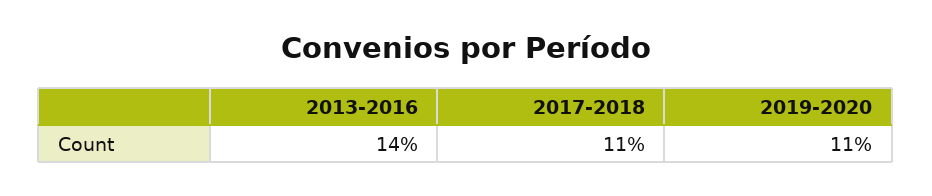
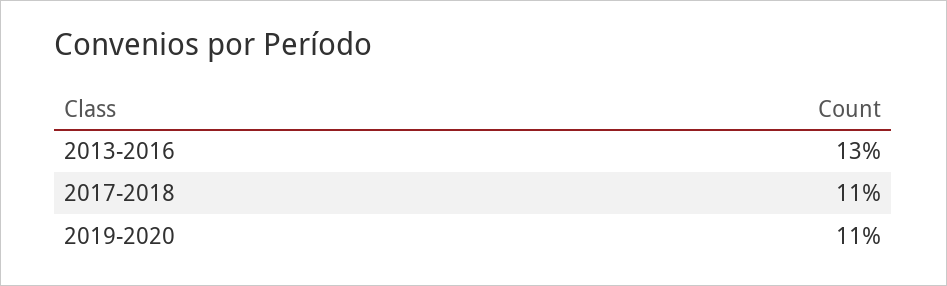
  {
-   "2013-2016": 14,
+   "2013-2016": 13,
    "2017-2018": 11,
    "2019-2020": 11
  }

